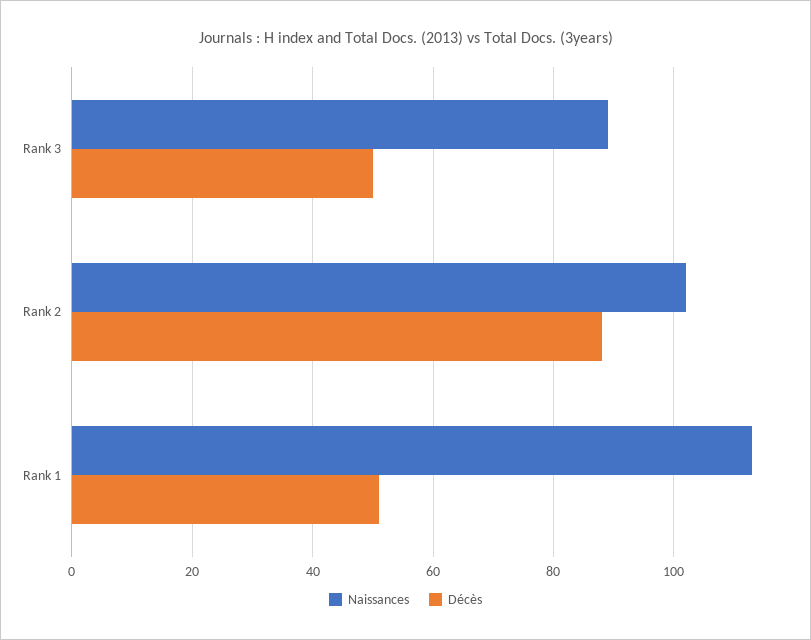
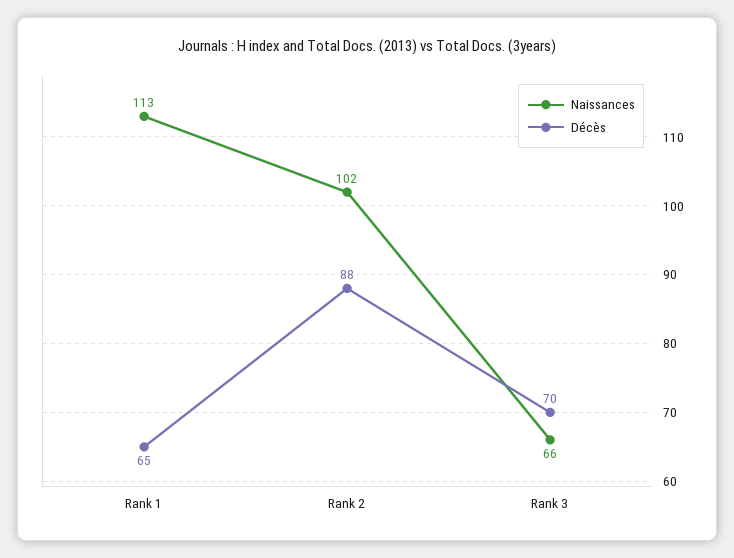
  {
    "Naissances": {
-     "Rank 3": 90,
+     "Rank 3": 66,
      "Rank 2": 102,
      "Rank 1": 113
    },
    "Décès": {
-     "Rank 3": 50,
+     "Rank 3": 70,
      "Rank 2": 88,
-     "Rank 1": 50
+     "Rank 1": 65
    }
  }

